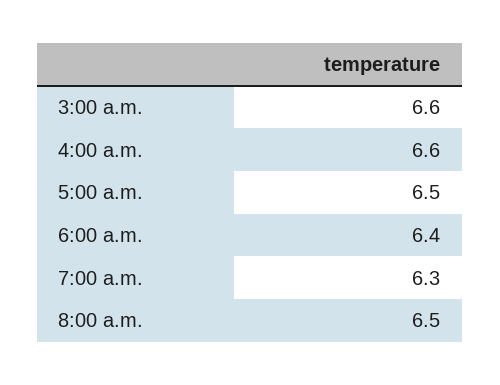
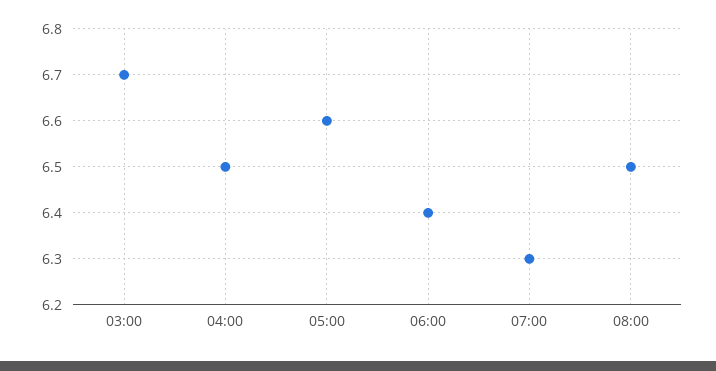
  {
-   "3:00 a.m.": 6.6,
+   "3:00 a.m.": 6.7,
-   "4:00 a.m.": 6.6,
+   "4:00 a.m.": 6.5,
-   "5:00 a.m.": 6.5,
+   "5:00 a.m.": 6.6,
    "6:00 a.m.": 6.4,
    "7:00 a.m.": 6.3,
    "8:00 a.m.": 6.5
  }

